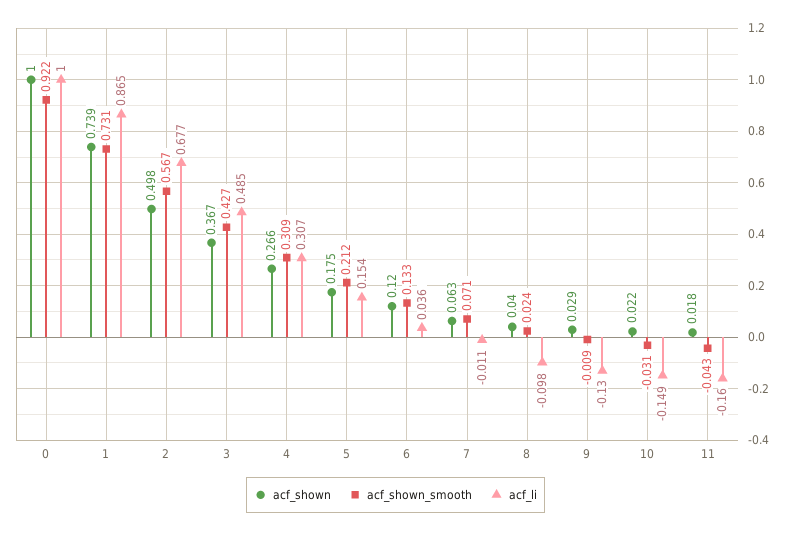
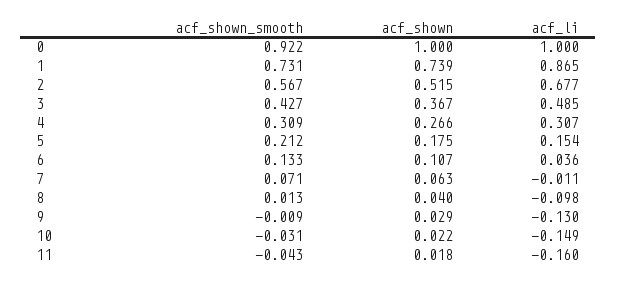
  {
    "acf_shown": {
      "0": 1,
      "1": 0.739,
-     "2": 0.498,
+     "2": 0.515,
      "3": 0.367,
      "4": 0.266,
      "5": 0.175,
-     "6": 0.12,
+     "6": 0.107,
      "7": 0.063,
      "8": 0.04,
      "9": 0.029,
      "10": 0.022,
      "11": 0.018
    },
    "acf_shown_smooth": {
      "0": 0.922,
      "1": 0.731,
      "2": 0.567,
      "3": 0.427,
      "4": 0.309,
      "5": 0.212,
      "6": 0.133,
      "7": 0.071,
-     "8": 0.024,
+     "8": 0.013,
      "9": -0.009,
      "10": -0.031,
      "11": -0.043
    },
    "acf_li": {
      "0": 1,
      "1": 0.865,
      "2": 0.677,
      "3": 0.485,
      "4": 0.307,
      "5": 0.154,
      "6": 0.036,
      "7": -0.011,
      "8": -0.098,
      "9": -0.13,
      "10": -0.149,
      "11": -0.16
    }
  }

